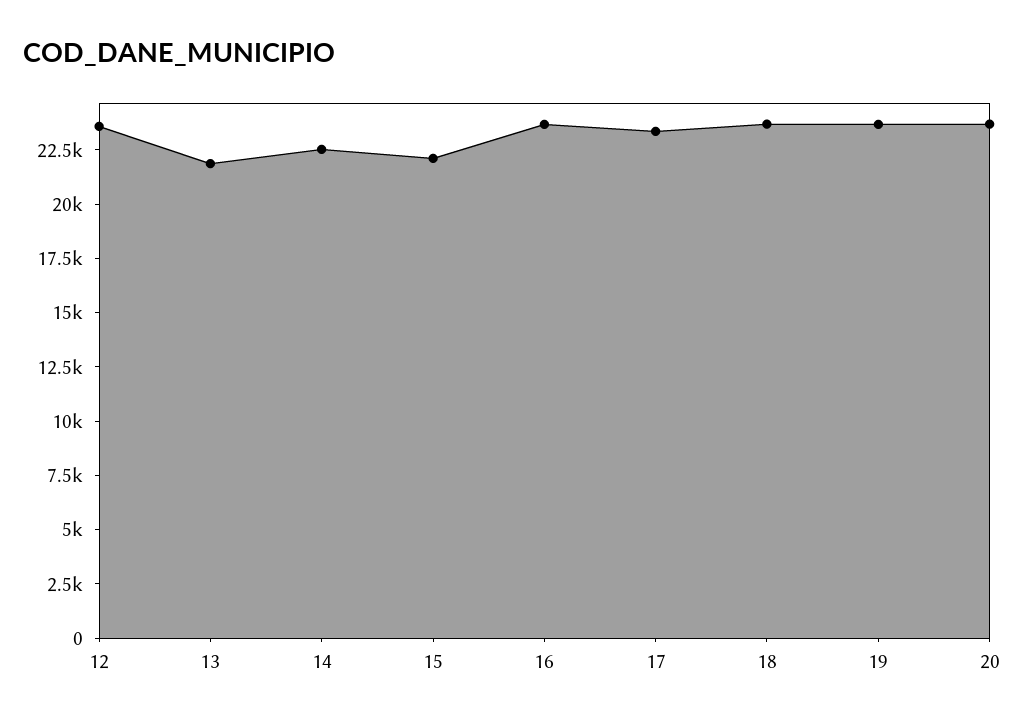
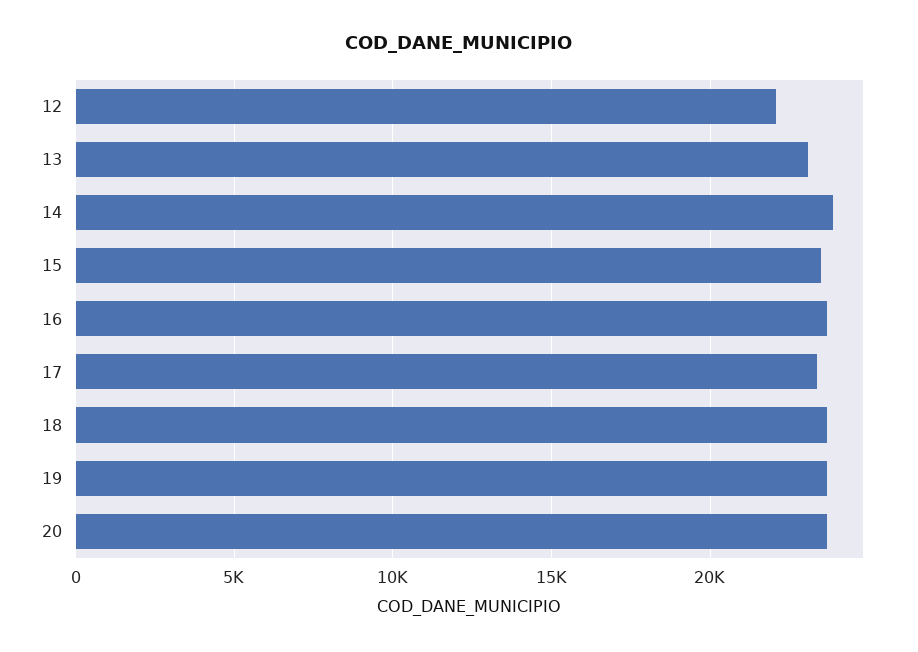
  {
-   "12": 23500,
+   "12": 22000,
-   "13": 22000,
+   "13": 23000,
-   "14": 22500,
+   "14": 24000,
-   "15": 22000,
+   "15": 23500,
    "16": 23500,
    "17": 23500,
    "18": 23500,
    "19": 23500,
    "20": 23500
  }

